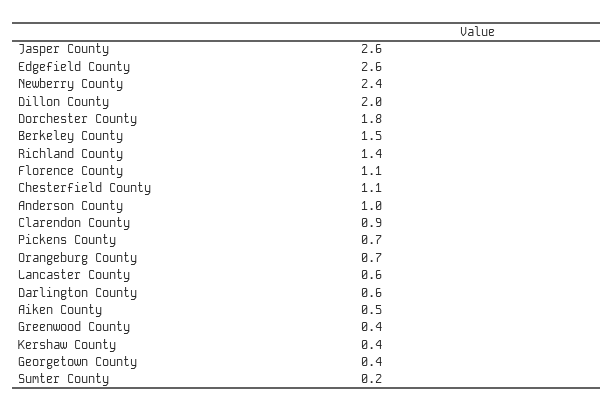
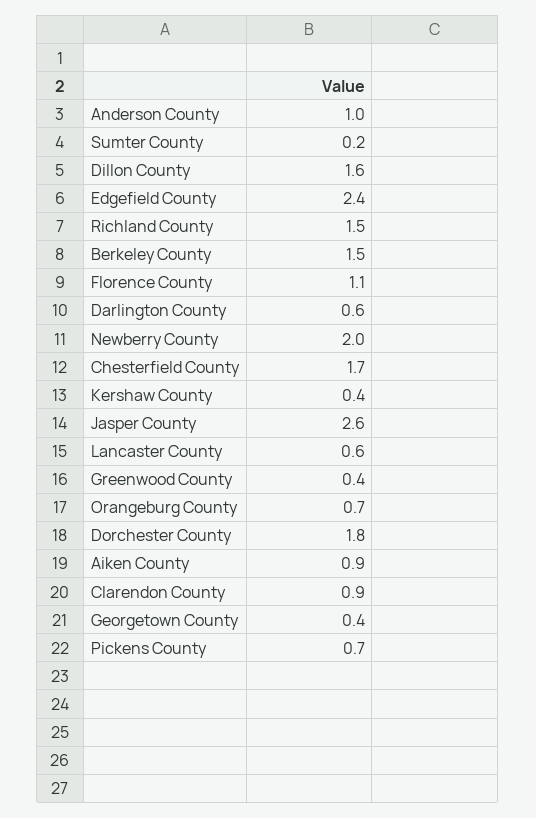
  {
    "Jasper County": 2.6,
-   "Edgefield County": 2.6,
+   "Edgefield County": 2.4,
-   "Newberry County": 2.4,
+   "Newberry County": 2,
-   "Dillon County": 2,
+   "Dillon County": 1.6,
    "Dorchester County": 1.8,
    "Berkeley County": 1.5,
-   "Richland County": 1.4,
+   "Richland County": 1.5,
    "Florence County": 1.1,
-   "Chesterfield County": 1.1,
+   "Chesterfield County": 1.7,
    "Anderson County": 1,
    "Clarendon County": 0.9,
    "Pickens County": 0.7,
    "Orangeburg County": 0.7,
    "Lancaster County": 0.6,
    "Darlington County": 0.6,
-   "Aiken County": 0.5,
+   "Aiken County": 0.9,
    "Greenwood County": 0.4,
    "Kershaw County": 0.4,
    "Georgetown County": 0.4,
    "Sumter County": 0.2
  }

